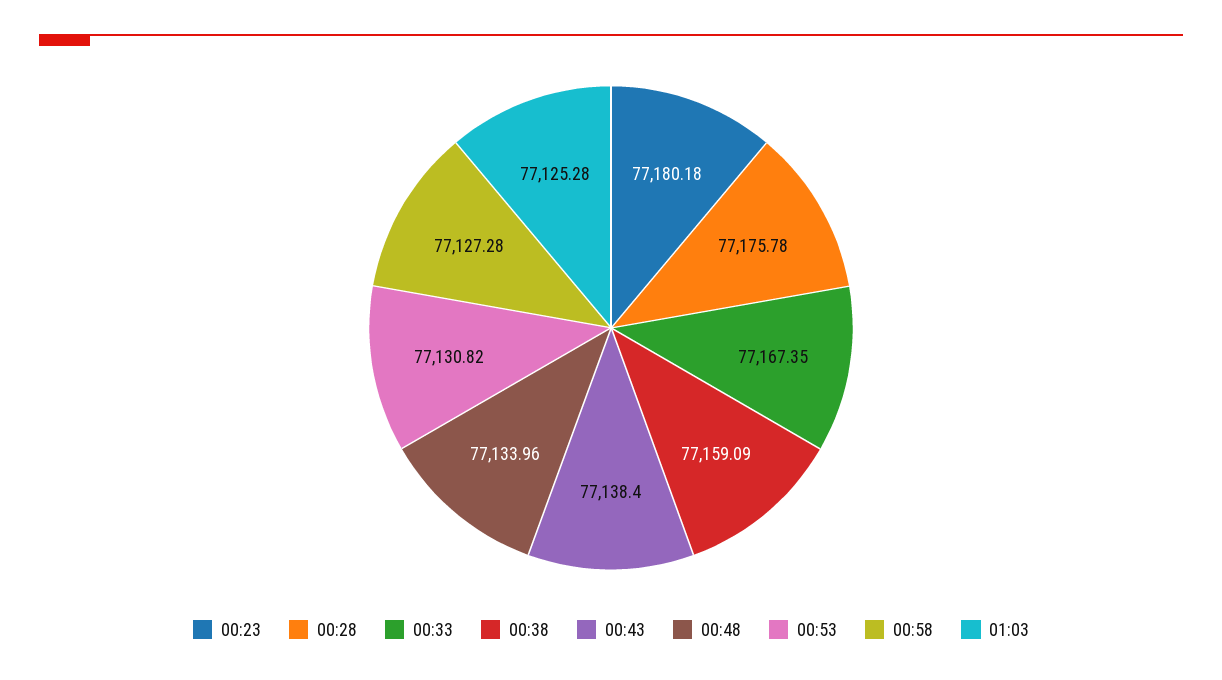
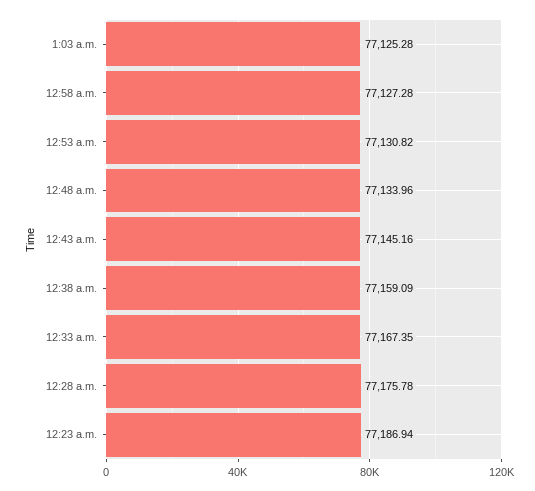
  {
-   "00:23": 77180.18,
+   "00:23": 77186.94,
    "00:28": 77175.78,
    "00:33": 77167.35,
    "00:38": 77159.09,
-   "00:43": 77138.4,
+   "00:43": 77145.16,
    "00:48": 77133.96,
    "00:53": 77130.82,
    "00:58": 77127.28,
    "01:03": 77125.28
  }

